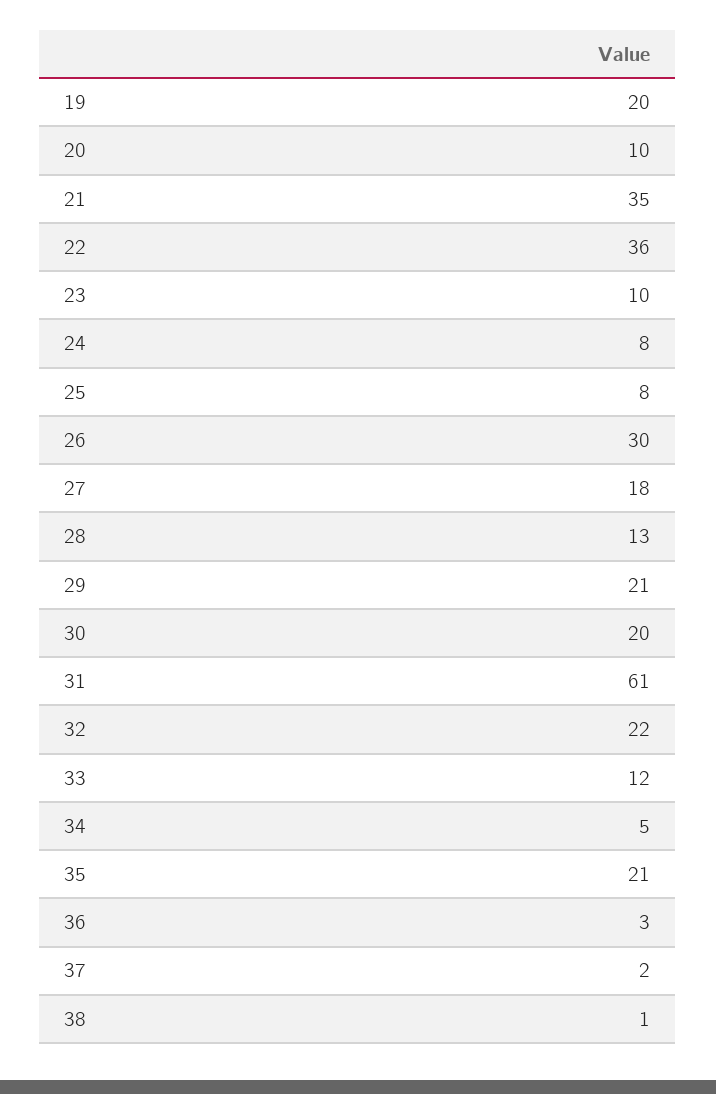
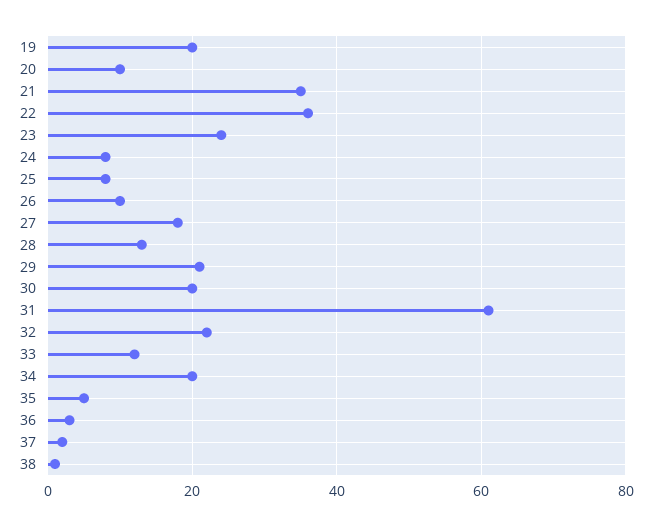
  {
    "19": 20,
    "20": 10,
    "21": 35,
    "22": 36,
-   "23": 10,
+   "23": 25,
    "24": 8,
    "25": 8,
-   "26": 30,
+   "26": 10,
    "27": 18,
    "28": 13,
    "29": 21,
    "30": 20,
    "31": 61,
    "32": 22,
    "33": 12,
-   "34": 5,
+   "34": 20,
-   "35": 21,
+   "35": 5,
    "36": 3,
    "37": 2,
    "38": 1
  }

